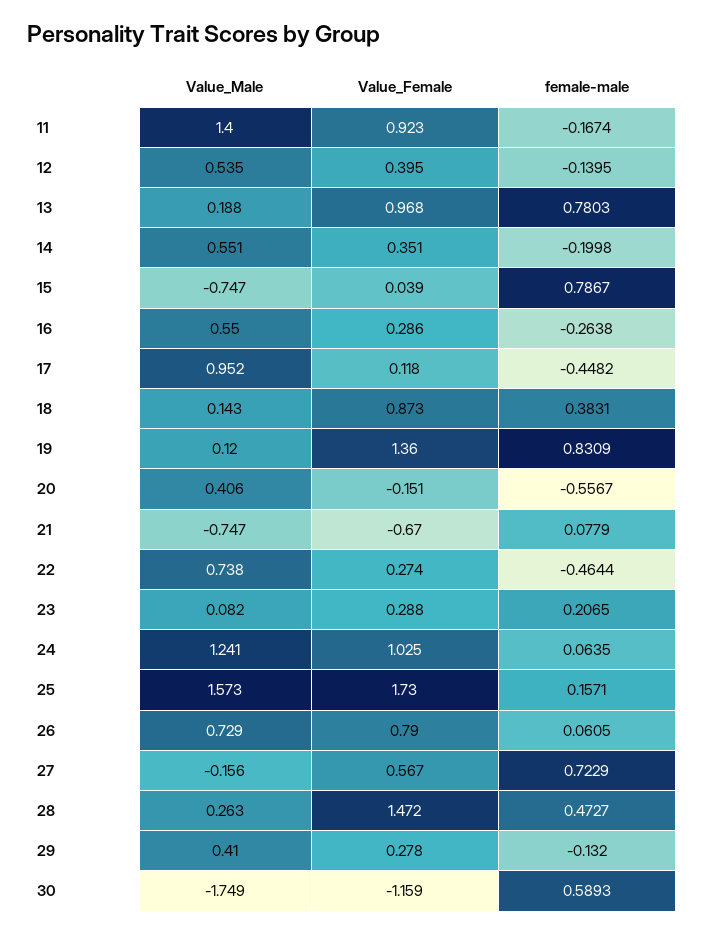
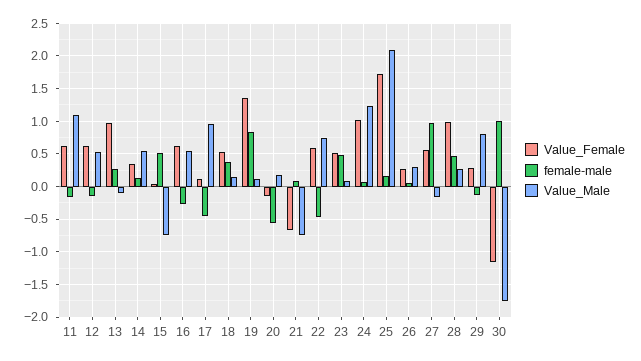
  {
    "Value_Male": {
-     "11": 1.4,
+     "11": 1.1,
      "12": 0.535,
-     "13": 0.188,
+     "13": -0.1,
      "14": 0.551,
      "15": -0.747,
      "16": 0.55,
      "17": 0.952,
      "18": 0.143,
      "19": 0.12,
-     "20": 0.406,
+     "20": 0.2,
      "21": -0.747,
      "22": 0.738,
      "23": 0.082,
      "24": 1.241,
-     "25": 1.573,
+     "25": 2.1,
-     "26": 0.729,
+     "26": 0.3,
      "27": -0.156,
      "28": 0.263,
-     "29": 0.41,
+     "29": 0.8,
      "30": -1.749
    },
    "Value_Female": {
-     "11": 0.923,
+     "11": 0.6,
-     "12": 0.395,
+     "12": 0.6,
      "13": 0.968,
      "14": 0.351,
      "15": 0.039,
-     "16": 0.286,
+     "16": 0.6,
      "17": 0.118,
-     "18": 0.873,
+     "18": 0.5,
      "19": 1.36,
      "20": -0.151,
      "21": -0.67,
-     "22": 0.274,
+     "22": 0.6,
-     "23": 0.288,
+     "23": 0.5,
      "24": 1.025,
      "25": 1.73,
-     "26": 0.79,
+     "26": 0.3,
      "27": 0.567,
-     "28": 1.472,
+     "28": 1,
      "29": 0.278,
      "30": -1.159
    },
    "female-male": {
      "11": -0.1674,
      "12": -0.1395,
-     "13": 0.7803,
+     "13": 0.3,
-     "14": -0.1998,
+     "14": 0.1,
-     "15": 0.7867,
+     "15": 0.5,
      "16": -0.2638,
      "17": -0.4482,
      "18": 0.3831,
      "19": 0.8309,
      "20": -0.5567,
      "21": 0.0779,
      "22": -0.4644,
-     "23": 0.2065,
+     "23": 0.5,
      "24": 0.0635,
      "25": 0.1571,
      "26": 0.0605,
-     "27": 0.7229,
+     "27": 1,
      "28": 0.4727,
      "29": -0.132,
-     "30": 0.5893
+     "30": 1
    }
  }

